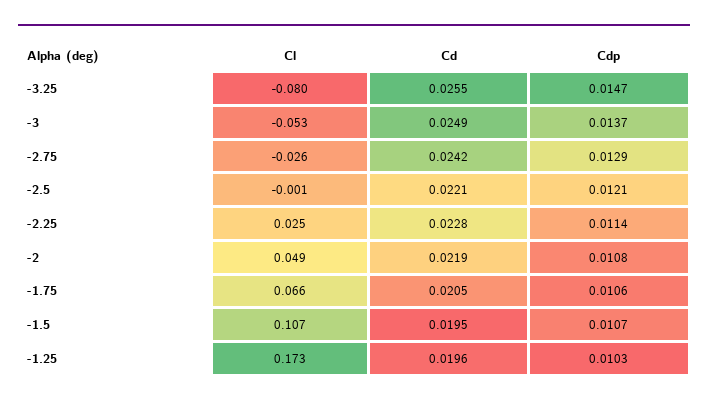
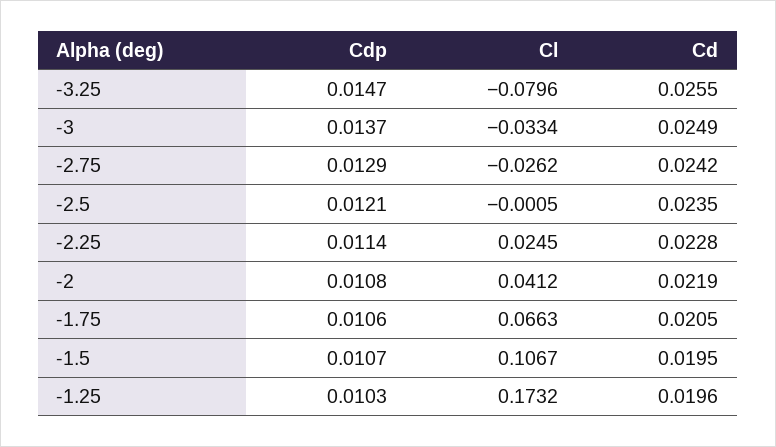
  {
    "Cl": {
      "-3.25": -0.0796,
-     "-3": -0.053,
+     "-3": -0.0334,
      "-2.75": -0.0262,
      "-2.5": -0.0005,
      "-2.25": 0.0245,
-     "-2": 0.049,
+     "-2": 0.0412,
      "-1.75": 0.0663,
      "-1.5": 0.1067,
      "-1.25": 0.1732
    },
    "Cd": {
      "-3.25": 0.0255,
      "-3": 0.0249,
      "-2.75": 0.0242,
-     "-2.5": 0.0221,
+     "-2.5": 0.0235,
      "-2.25": 0.0228,
      "-2": 0.0219,
      "-1.75": 0.0205,
      "-1.5": 0.0195,
      "-1.25": 0.0196
    },
    "Cdp": {
      "-3.25": 0.0147,
      "-3": 0.0137,
      "-2.75": 0.0129,
      "-2.5": 0.0121,
      "-2.25": 0.0114,
      "-2": 0.0108,
      "-1.75": 0.0106,
      "-1.5": 0.0107,
      "-1.25": 0.0103
    }
  }

